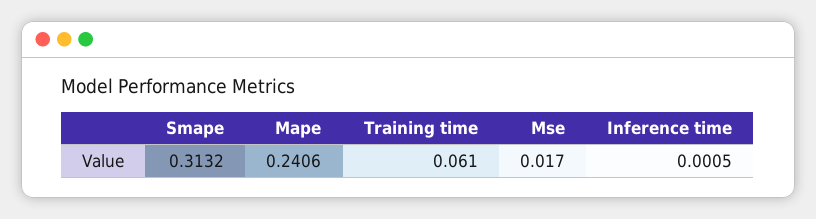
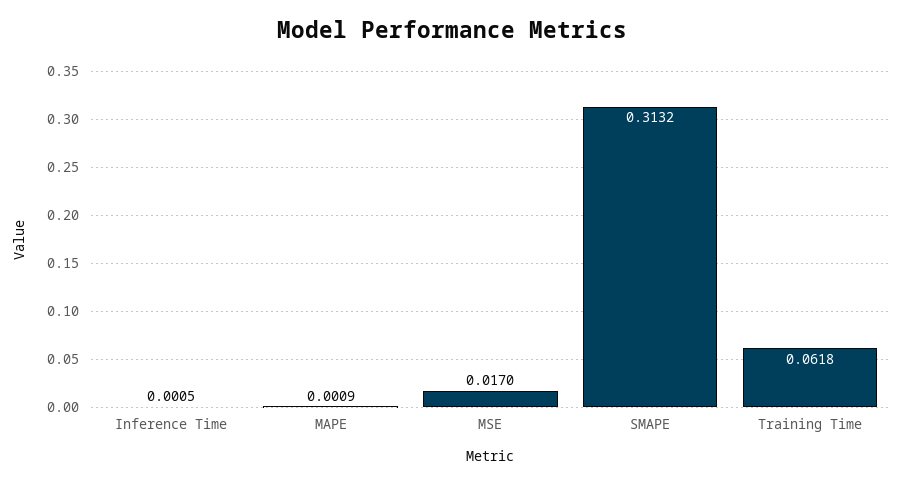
  {
    "Smape": 0.3132,
-   "Mape": 0.2406,
+   "Mape": 0.0009,
-   "Training time": 0.061,
+   "Training time": 0.0618,
    "Mse": 0.017,
    "Inference time": 0.0005
  }

